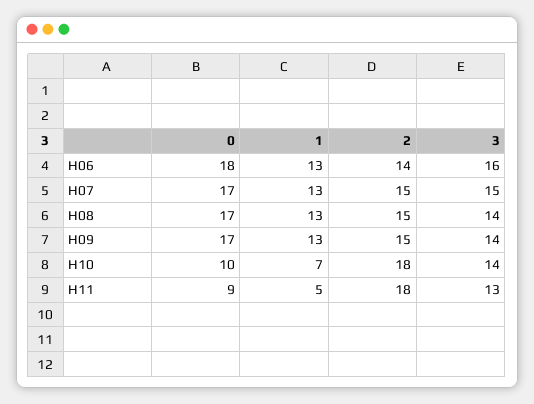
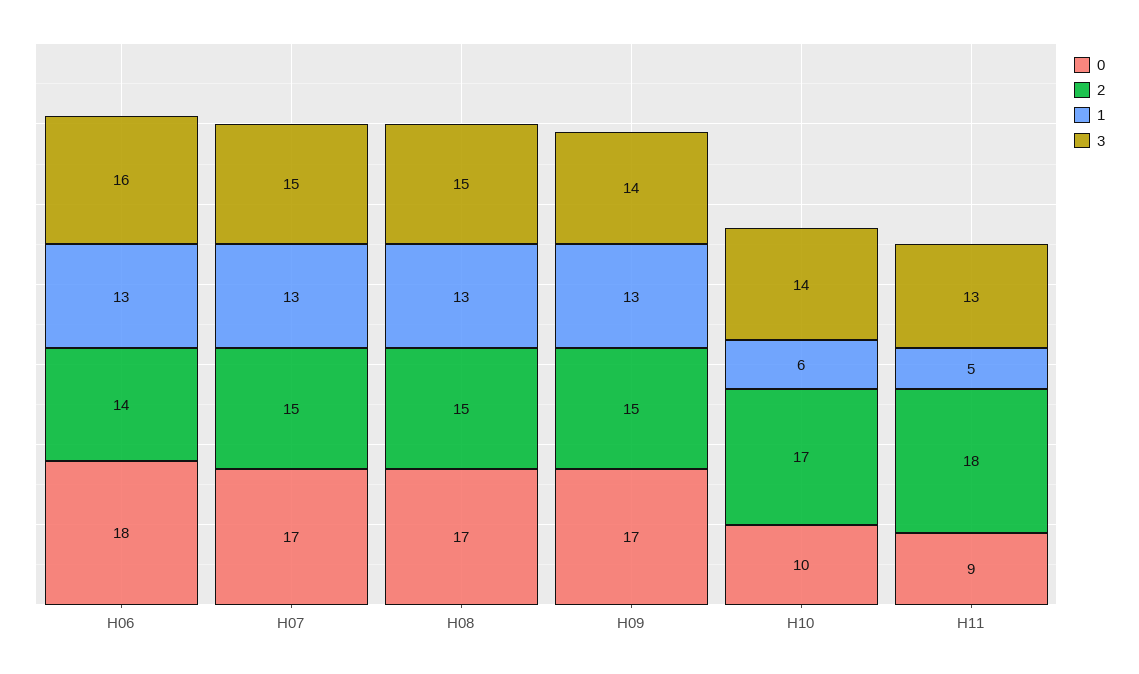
  {
    "0": {
      "H06": 18,
      "H07": 17,
      "H08": 17,
      "H09": 17,
      "H10": 10,
      "H11": 9
    },
    "1": {
      "H06": 13,
      "H07": 13,
      "H08": 13,
      "H09": 13,
-     "H10": 7,
+     "H10": 6,
      "H11": 5
    },
    "2": {
      "H06": 14,
      "H07": 15,
      "H08": 15,
      "H09": 15,
-     "H10": 18,
+     "H10": 17,
      "H11": 18
    },
    "3": {
      "H06": 16,
      "H07": 15,
-     "H08": 14,
+     "H08": 15,
      "H09": 14,
      "H10": 14,
      "H11": 13
    }
  }

